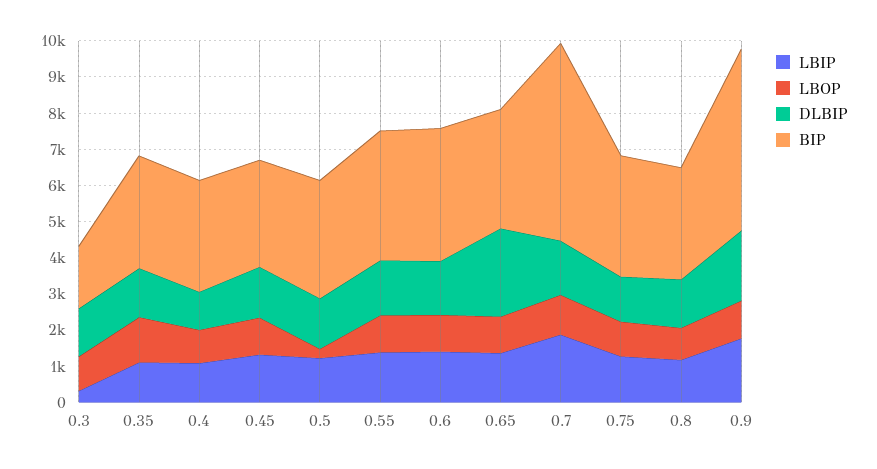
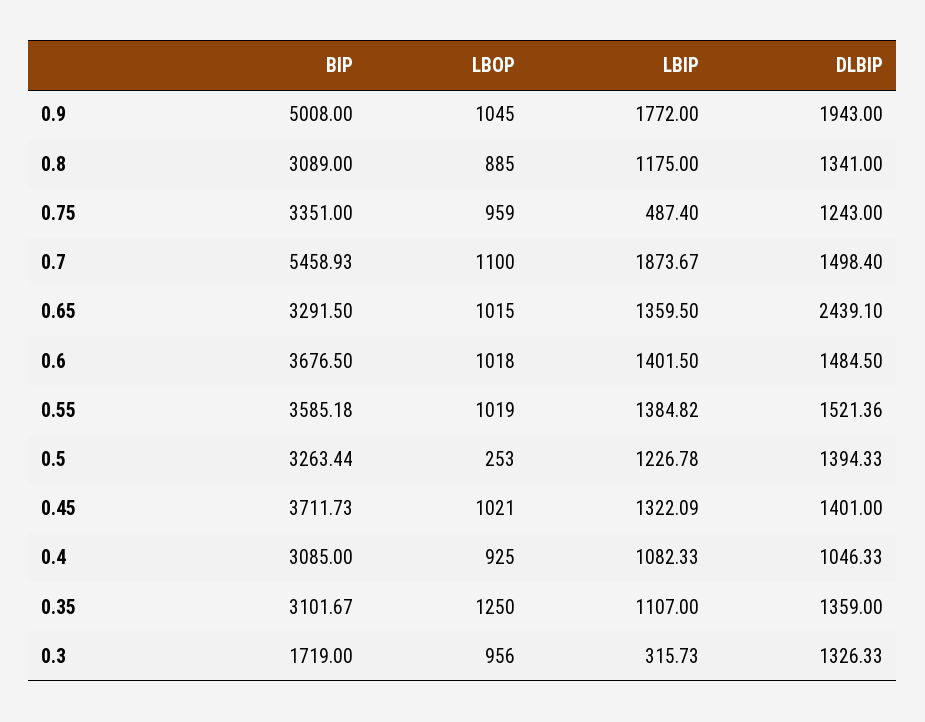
  {
    "LBIP": {
      "0.3": 315.73,
      "0.35": 1107,
      "0.4": 1082.33,
      "0.45": 1322.09,
      "0.5": 1226.78,
      "0.55": 1384.82,
      "0.6": 1401.5,
      "0.65": 1359.5,
      "0.7": 1873.67,
-     "0.75": 1250,
+     "0.75": 487.4,
      "0.8": 1175,
      "0.9": 1772
    },
    "LBOP": {
      "0.3": 956,
      "0.35": 1250,
      "0.4": 925,
      "0.45": 1021,
      "0.5": 253,
      "0.55": 1019,
      "0.6": 1018,
      "0.65": 1015,
      "0.7": 1100,
      "0.75": 959,
      "0.8": 885,
      "0.9": 1045
    },
    "DLBIP": {
      "0.3": 1326.33,
      "0.35": 1359,
      "0.4": 1046.33,
      "0.45": 1401,
      "0.5": 1394.33,
      "0.55": 1521.36,
      "0.6": 1484.5,
      "0.65": 2439.1,
      "0.7": 1498.4,
      "0.75": 1243,
      "0.8": 1341,
      "0.9": 1943
    },
    "BIP": {
      "0.3": 1719,
      "0.35": 3101.67,
      "0.4": 3085,
-     "0.45": 3000,
+     "0.45": 3711.73,
      "0.5": 3263.44,
      "0.55": 3585.18,
      "0.6": 3676.5,
      "0.65": 3291.5,
      "0.7": 5458.93,
      "0.75": 3351,
      "0.8": 3089,
      "0.9": 5008
    }
  }

